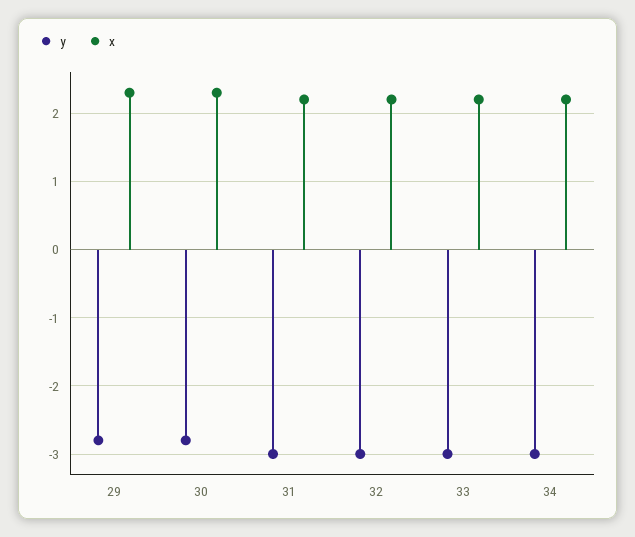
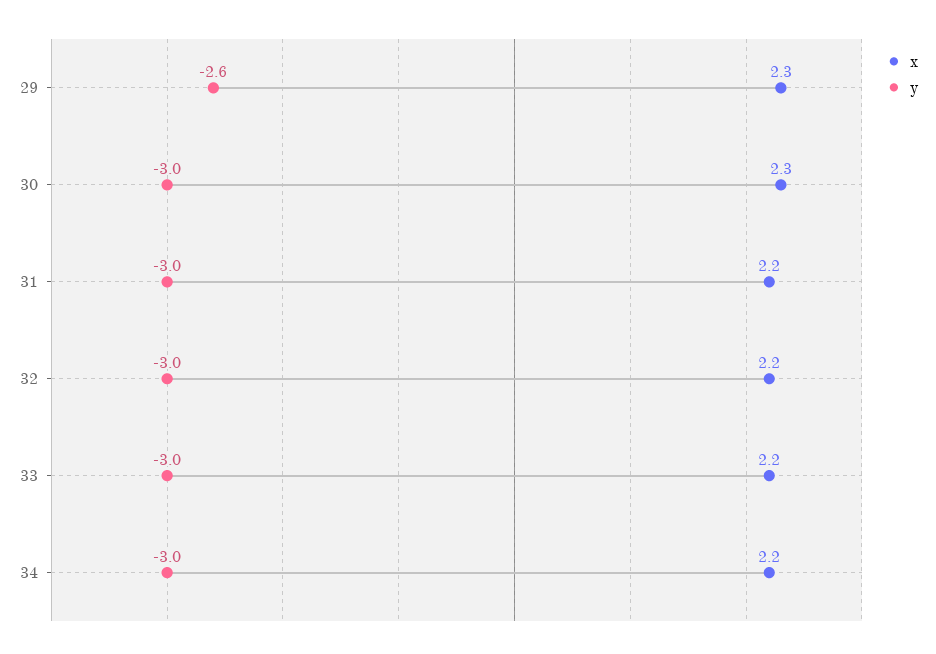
  {
    "y": {
-     "29": -2.8,
+     "29": -2.6,
-     "30": -2.8,
+     "30": -3,
      "31": -3,
      "32": -3,
      "33": -3,
      "34": -3
    },
    "x": {
      "29": 2.3,
      "30": 2.3,
      "31": 2.2,
      "32": 2.2,
      "33": 2.2,
      "34": 2.2
    }
  }

